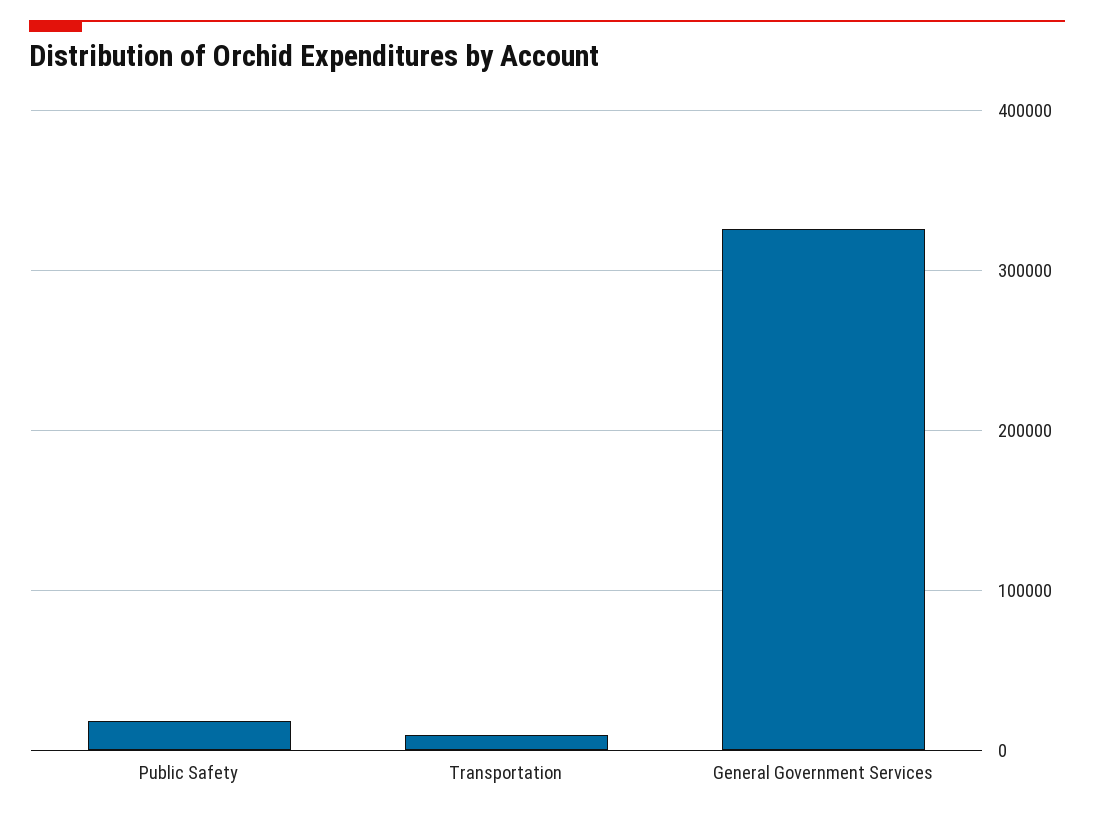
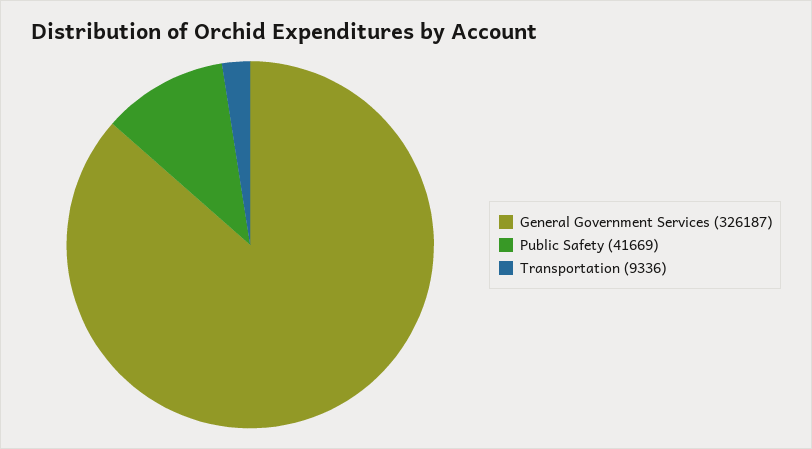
  {
-   "Public Safety": 20000,
+   "Public Safety": 41669,
    "Transportation": 9336,
    "General Government Services": 326187
  }

